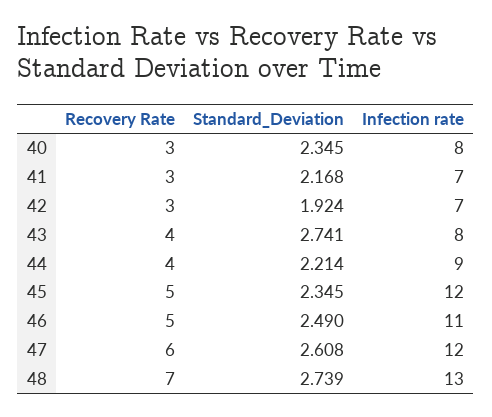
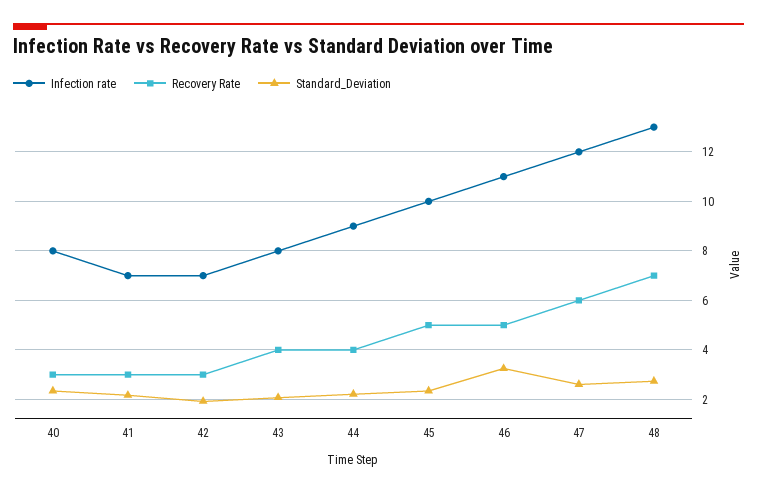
  {
    "Recovery Rate": {
      "40": 3,
      "41": 3,
      "42": 3,
      "43": 4,
      "44": 4,
      "45": 5,
      "46": 5,
      "47": 6,
      "48": 7
    },
    "Standard_Deviation": {
      "40": 2.345,
      "41": 2.168,
      "42": 1.924,
-     "43": 2.741,
+     "43": 2,
      "44": 2.214,
      "45": 2.345,
-     "46": 2.49,
+     "46": 3.25,
      "47": 2.608,
      "48": 2.739
    },
    "Infection rate": {
      "40": 8,
      "41": 7,
      "42": 7,
      "43": 8,
      "44": 9,
-     "45": 12,
+     "45": 10,
      "46": 11,
      "47": 12,
      "48": 13
    }
  }

